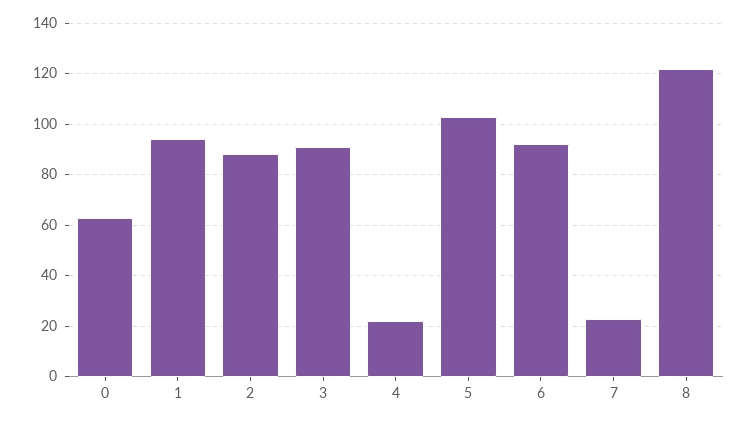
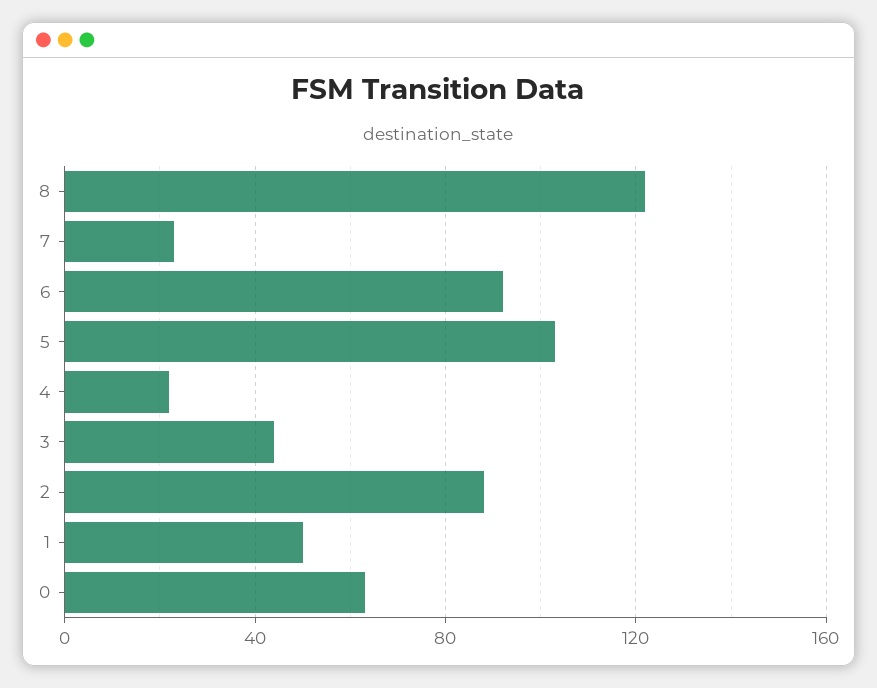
  {
    "0": 65,
-   "1": 95,
+   "1": 50,
    "2": 90,
-   "3": 90,
+   "3": 45,
    "4": 20,
    "5": 105,
    "6": 90,
    "7": 25,
    "8": 120
  }

